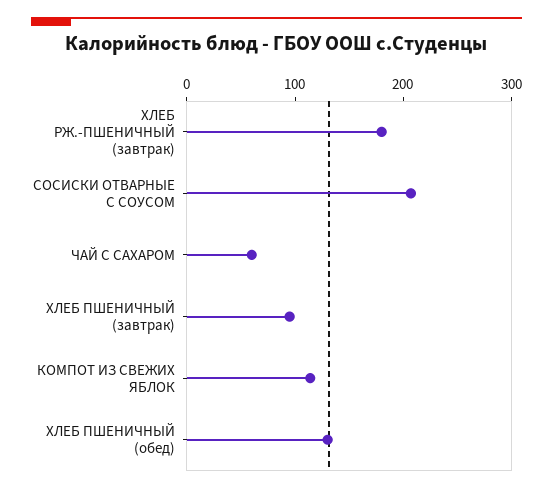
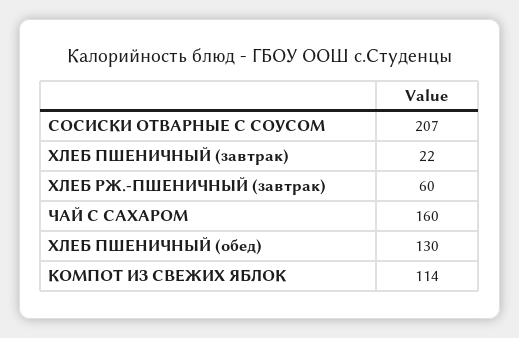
  {
-   "ХЛЕБ РЖ.-ПШЕНИЧНЫЙ (завтрак)": 180,
+   "ХЛЕБ РЖ.-ПШЕНИЧНЫЙ (завтрак)": 60,
    "СОСИСКИ ОТВАРНЫЕ С СОУСОМ": 207,
-   "ЧАЙ С САХАРОМ": 60,
+   "ЧАЙ С САХАРОМ": 160,
-   "ХЛЕБ ПШЕНИЧНЫЙ (завтрак)": 100,
+   "ХЛЕБ ПШЕНИЧНЫЙ (завтрак)": 22,
    "КОМПОТ ИЗ СВЕЖИХ ЯБЛОК": 114,
    "ХЛЕБ ПШЕНИЧНЫЙ (обед)": 130
  }

